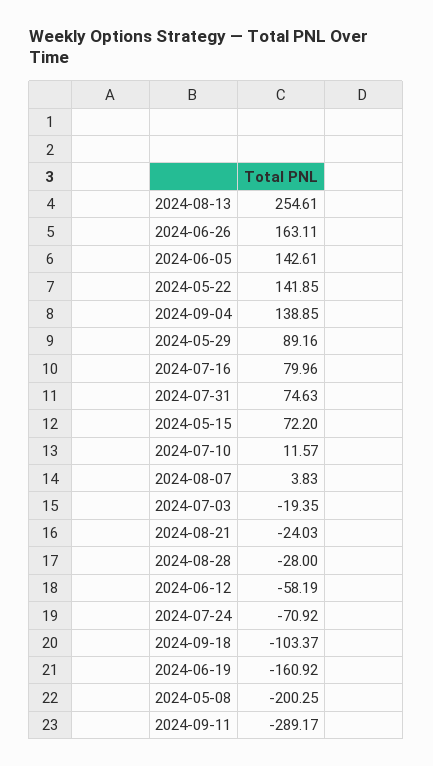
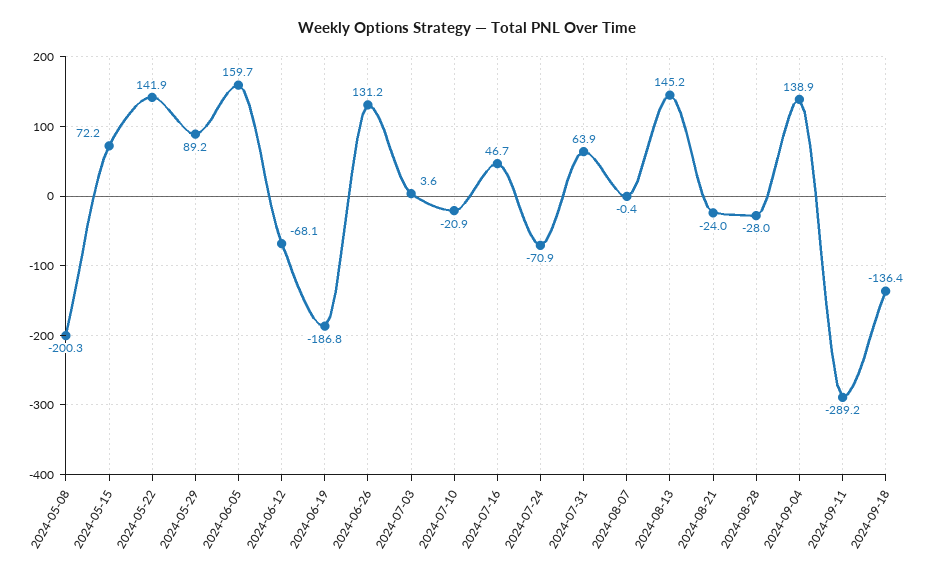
  {
-   "2024-08-13": 254.61,
+   "2024-08-13": 145.2,
-   "2024-06-26": 163.11,
+   "2024-06-26": 131.2,
-   "2024-06-05": 142.61,
+   "2024-06-05": 159.7,
    "2024-05-22": 141.85,
    "2024-09-04": 138.85,
    "2024-05-29": 89.16,
-   "2024-07-16": 79.96,
+   "2024-07-16": 46.7,
-   "2024-07-31": 74.63,
+   "2024-07-31": 63.9,
    "2024-05-15": 72.2,
-   "2024-07-10": 11.57,
+   "2024-07-10": -20.9,
-   "2024-08-07": 3.83,
+   "2024-08-07": -0.4,
-   "2024-07-03": -19.35,
+   "2024-07-03": 3.6,
    "2024-08-21": -24.03,
    "2024-08-28": -28,
-   "2024-06-12": -58.19,
+   "2024-06-12": -68.1,
    "2024-07-24": -70.92,
-   "2024-09-18": -103.37,
+   "2024-09-18": -136.4,
-   "2024-06-19": -160.92,
+   "2024-06-19": -186.8,
    "2024-05-08": -200.25,
    "2024-09-11": -289.17
  }

